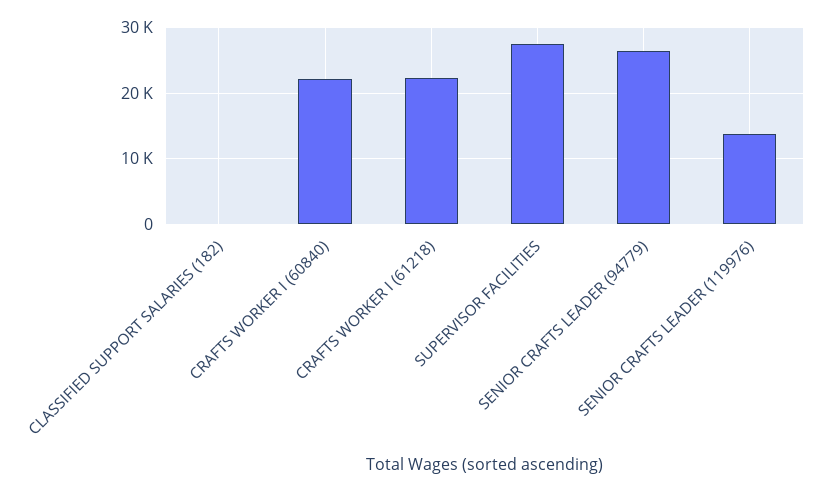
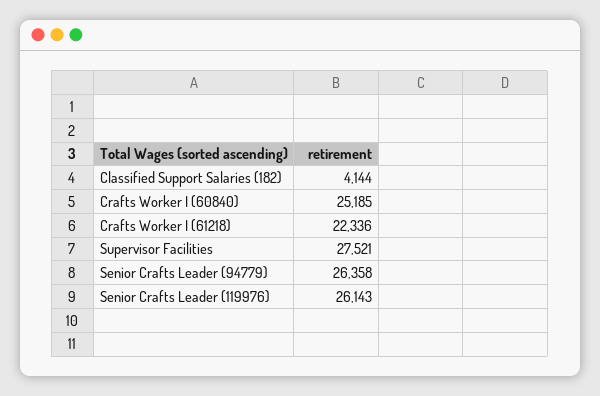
  {
-   "CLASSIFIED SUPPORT SALARIES (182)": 0,
+   "CLASSIFIED SUPPORT SALARIES (182)": 4144,
-   "CRAFTS WORKER I (60840)": 22000,
+   "CRAFTS WORKER I (60840)": 25185,
    "CRAFTS WORKER I (61218)": 22336,
    "SUPERVISOR FACILITIES": 27521,
    "SENIOR CRAFTS LEADER (94779)": 26358,
-   "SENIOR CRAFTS LEADER (119976)": 14000
+   "SENIOR CRAFTS LEADER (119976)": 26143
  }

